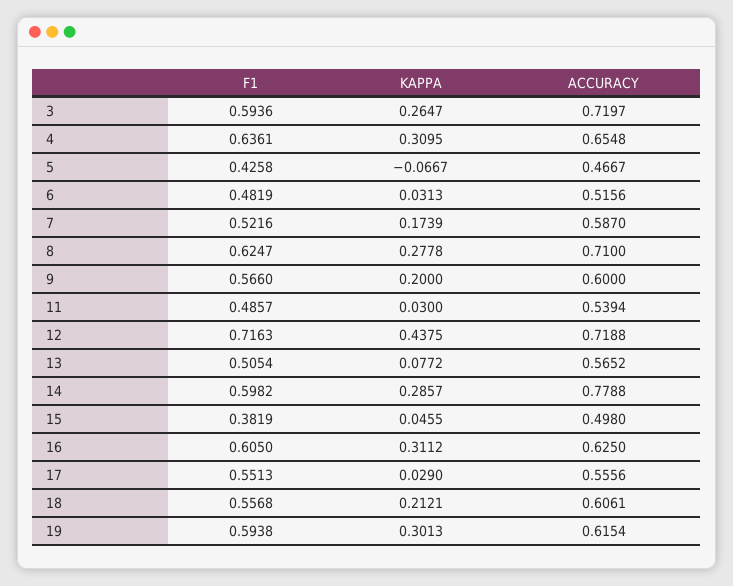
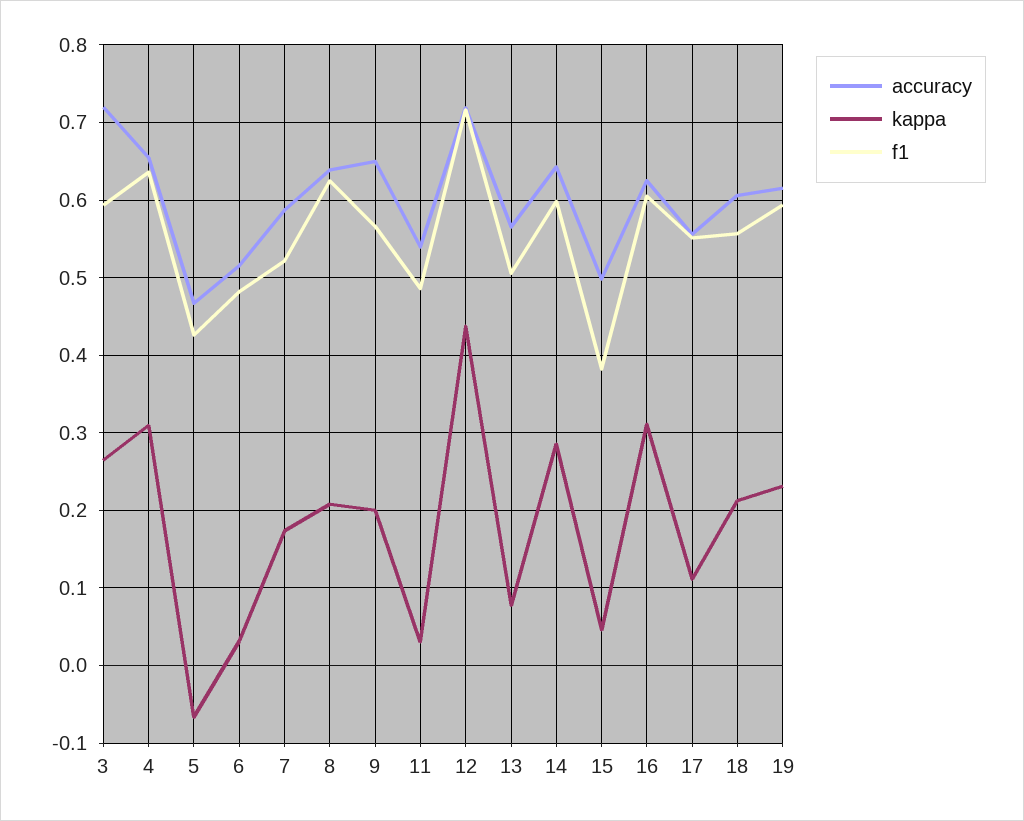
  {
    "F1": {
      "3": 0.5936,
      "4": 0.6361,
      "5": 0.4258,
      "6": 0.4819,
      "7": 0.5216,
      "8": 0.6247,
      "9": 0.566,
      "11": 0.4857,
      "12": 0.7163,
      "13": 0.5054,
      "14": 0.5982,
      "15": 0.3819,
      "16": 0.605,
      "17": 0.5513,
      "18": 0.5568,
      "19": 0.5938
    },
    "KAPPA": {
      "3": 0.2647,
      "4": 0.3095,
      "5": -0.0667,
      "6": 0.0313,
      "7": 0.1739,
-     "8": 0.2778,
+     "8": 0.21,
      "9": 0.2,
      "11": 0.03,
      "12": 0.4375,
      "13": 0.0772,
      "14": 0.2857,
      "15": 0.0455,
      "16": 0.3112,
-     "17": 0.029,
+     "17": 0.11,
      "18": 0.2121,
-     "19": 0.3013
+     "19": 0.23
    },
    "ACCURACY": {
      "3": 0.7197,
      "4": 0.6548,
      "5": 0.4667,
      "6": 0.5156,
      "7": 0.587,
-     "8": 0.71,
+     "8": 0.64,
-     "9": 0.6,
+     "9": 0.65,
      "11": 0.5394,
      "12": 0.7188,
      "13": 0.5652,
-     "14": 0.7788,
+     "14": 0.64,
      "15": 0.498,
      "16": 0.625,
      "17": 0.5556,
      "18": 0.6061,
      "19": 0.6154
    }
  }

